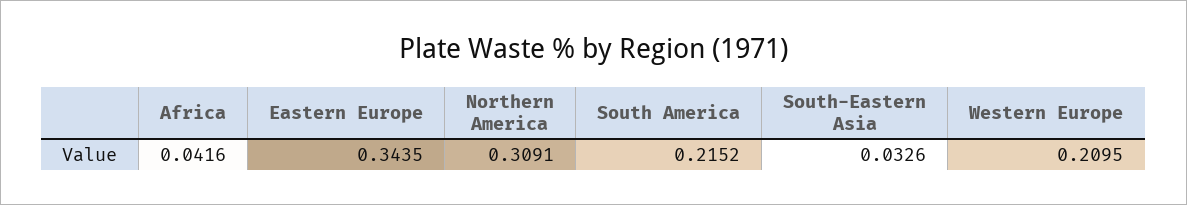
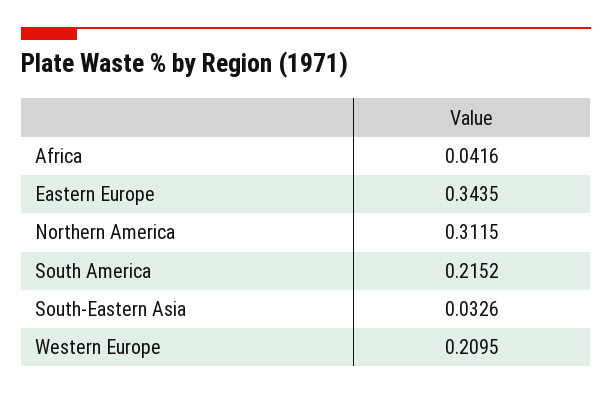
  {
    "Africa": 0.0416,
    "Eastern Europe": 0.3435,
-   "Northern America": 0.3091,
+   "Northern America": 0.3115,
    "South America": 0.2152,
    "South-Eastern Asia": 0.0326,
    "Western Europe": 0.2095
  }

